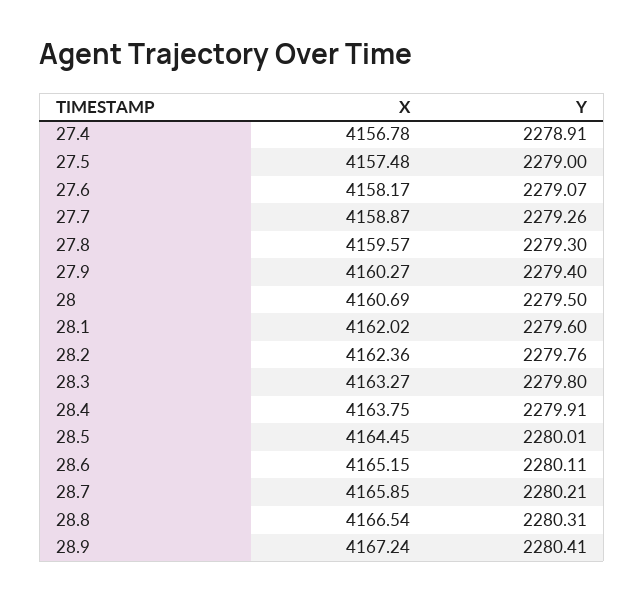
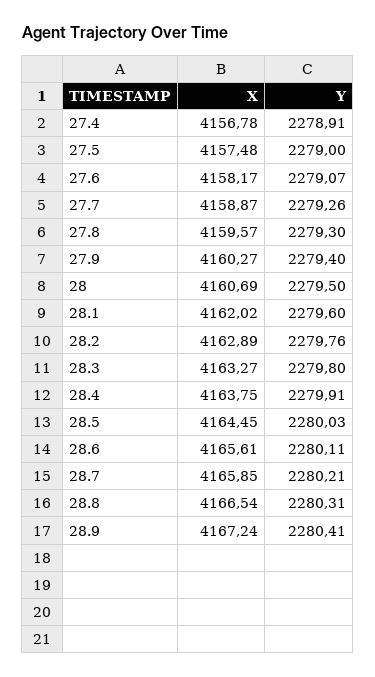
  {
    "X": {
      "27.4": 4156.78,
      "27.5": 4157.48,
      "27.6": 4158.17,
      "27.7": 4158.87,
      "27.8": 4159.57,
      "27.9": 4160.27,
      "28": 4160.69,
      "28.1": 4162.02,
-     "28.2": 4162.36,
+     "28.2": 4162.89,
      "28.3": 4163.27,
      "28.4": 4163.75,
      "28.5": 4164.45,
-     "28.6": 4165.15,
+     "28.6": 4165.61,
      "28.7": 4165.85,
      "28.8": 4166.54,
      "28.9": 4167.24
    },
    "Y": {
      "27.4": 2278.91,
      "27.5": 2279,
      "27.6": 2279.07,
      "27.7": 2279.26,
      "27.8": 2279.3,
      "27.9": 2279.4,
      "28": 2279.5,
      "28.1": 2279.6,
      "28.2": 2279.76,
      "28.3": 2279.8,
      "28.4": 2279.91,
-     "28.5": 2280.01,
+     "28.5": 2280.03,
      "28.6": 2280.11,
      "28.7": 2280.21,
      "28.8": 2280.31,
      "28.9": 2280.41
    }
  }

